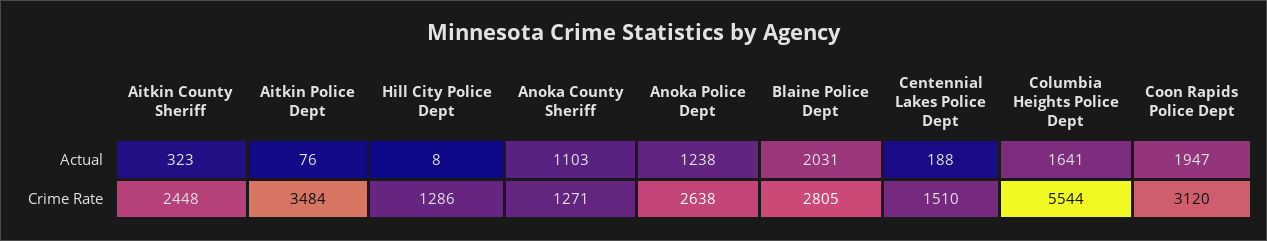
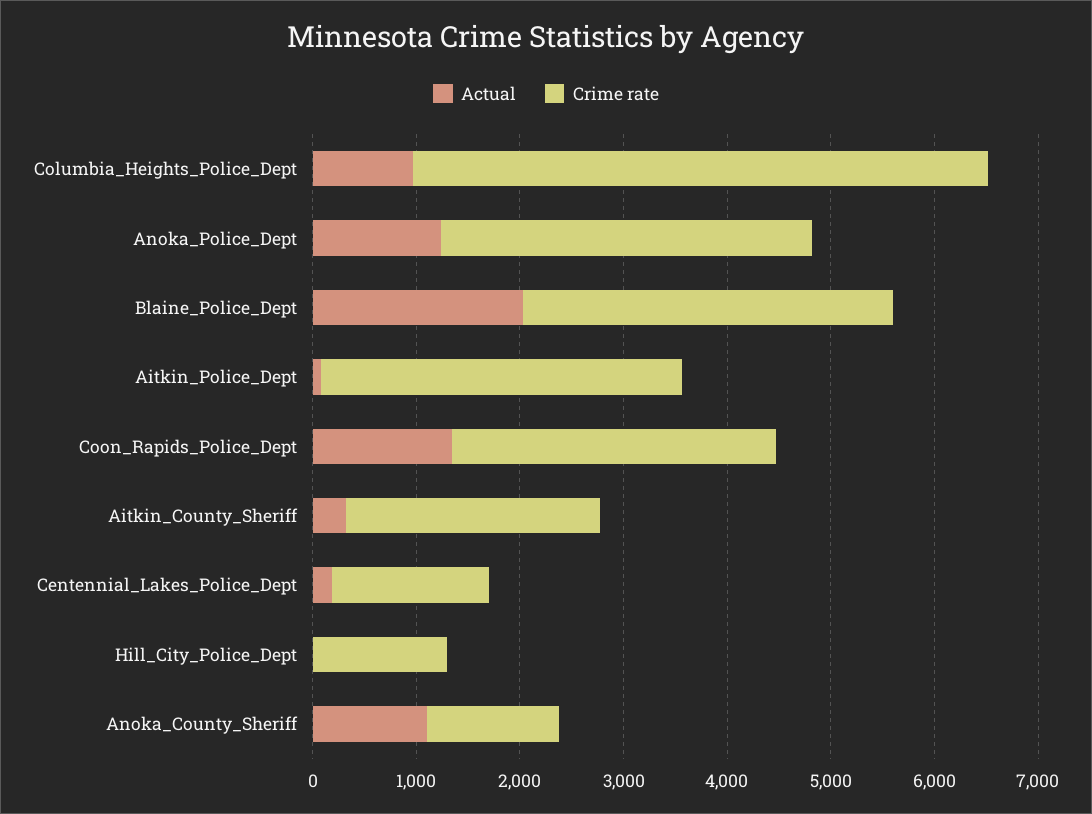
  {
    "Actual": {
      "Aitkin County Sheriff": 323,
      "Aitkin Police Dept": 76,
      "Hill City Police Dept": 8,
      "Anoka County Sheriff": 1103,
      "Anoka Police Dept": 1238,
      "Blaine Police Dept": 2031,
      "Centennial Lakes Police Dept": 188,
-     "Columbia Heights Police Dept": 1641,
+     "Columbia Heights Police Dept": 1000,
-     "Coon Rapids Police Dept": 1947
+     "Coon Rapids Police Dept": 1400
    },
    "Crime Rate": {
      "Aitkin County Sheriff": 2448,
      "Aitkin Police Dept": 3484,
      "Hill City Police Dept": 1286,
      "Anoka County Sheriff": 1271,
-     "Anoka Police Dept": 2638,
+     "Anoka Police Dept": 3600,
-     "Blaine Police Dept": 2805,
+     "Blaine Police Dept": 3600,
      "Centennial Lakes Police Dept": 1510,
      "Columbia Heights Police Dept": 5544,
      "Coon Rapids Police Dept": 3120
    }
  }

